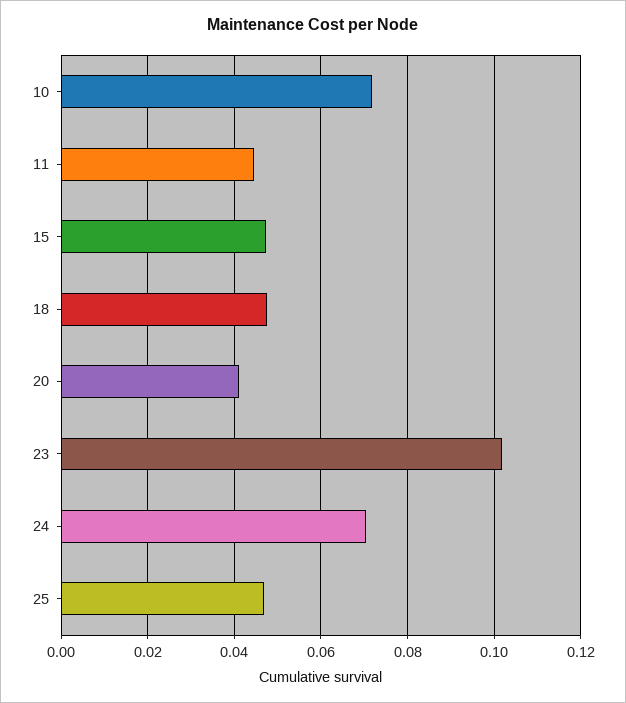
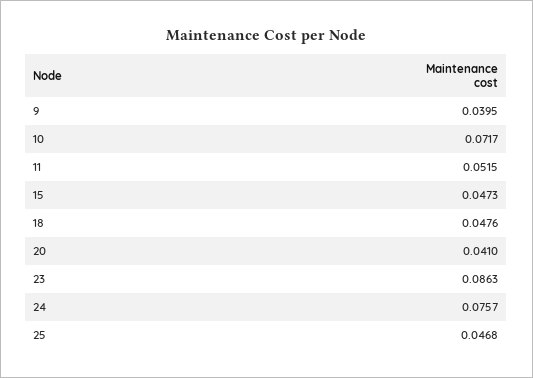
  {
    "10": 0.0717,
-   "11": 0.044,
+   "11": 0.0515,
    "15": 0.0473,
    "18": 0.0476,
    "20": 0.041,
-   "23": 0.102,
+   "23": 0.0863,
-   "24": 0.07,
+   "24": 0.0757,
-   "25": 0.0468
+   "25": 0.0468,
+   "9": 0.0395
  }

